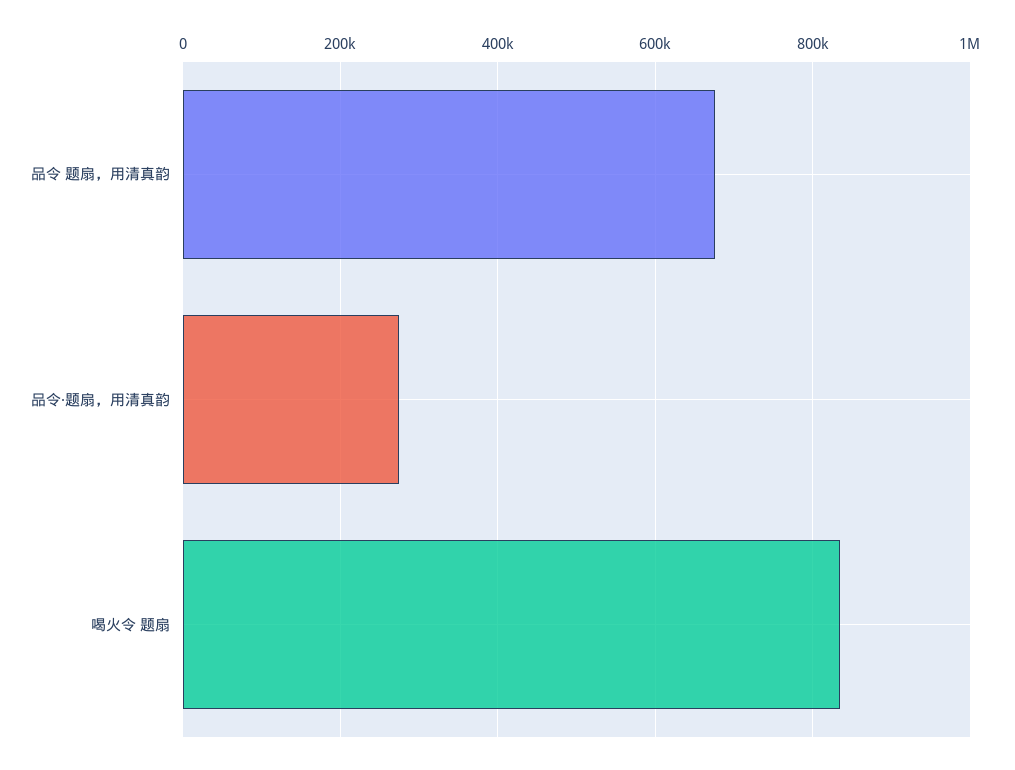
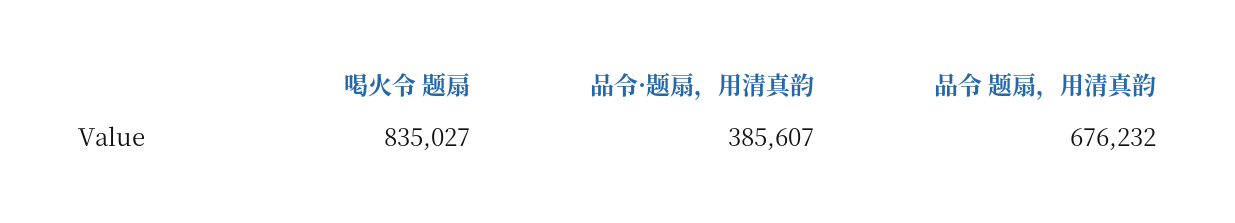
  {
    "品令 题扇，用清真韵": 676232,
-   "品令·题扇，用清真韵": 280000,
+   "品令·题扇，用清真韵": 385607,
    "喝火令 题扇": 835027
  }

